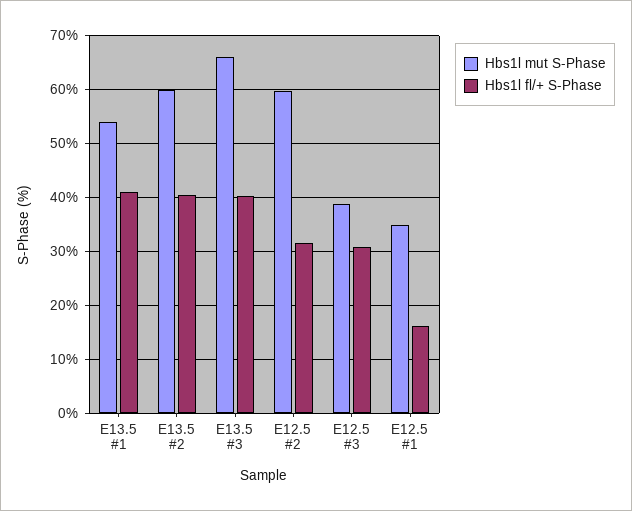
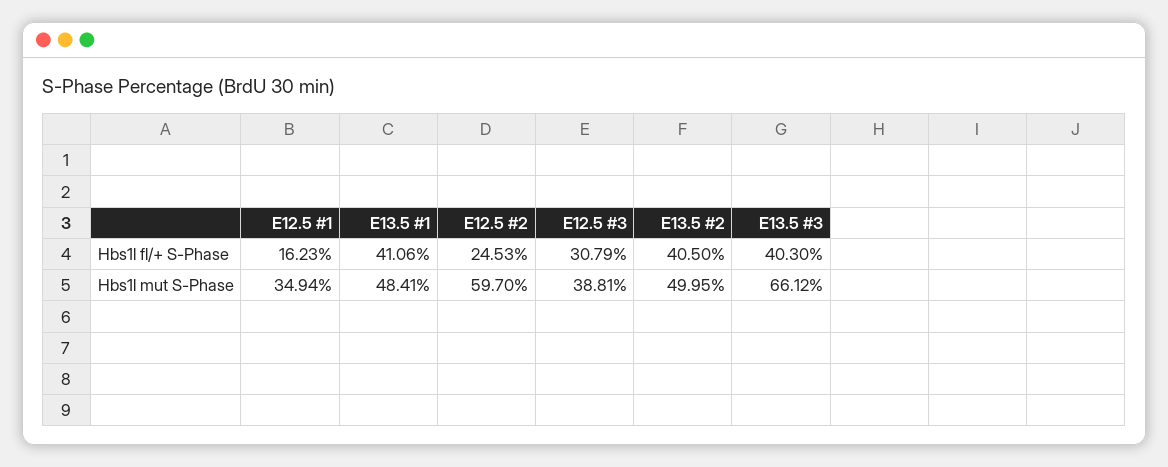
  {
    "Hbs1l mut S-Phase": {
-     "E13.5 #1": 54,
+     "E13.5 #1": 48.41,
-     "E13.5 #2": 60,
+     "E13.5 #2": 49.95,
      "E13.5 #3": 66.12,
      "E12.5 #2": 59.7,
      "E12.5 #3": 38.81,
      "E12.5 #1": 34.94
    },
    "Hbs1l fl/+ S-Phase": {
      "E13.5 #1": 41.06,
      "E13.5 #2": 40.5,
      "E13.5 #3": 40.3,
-     "E12.5 #2": 32,
+     "E12.5 #2": 24.53,
      "E12.5 #3": 30.79,
      "E12.5 #1": 16.23
    }
  }

